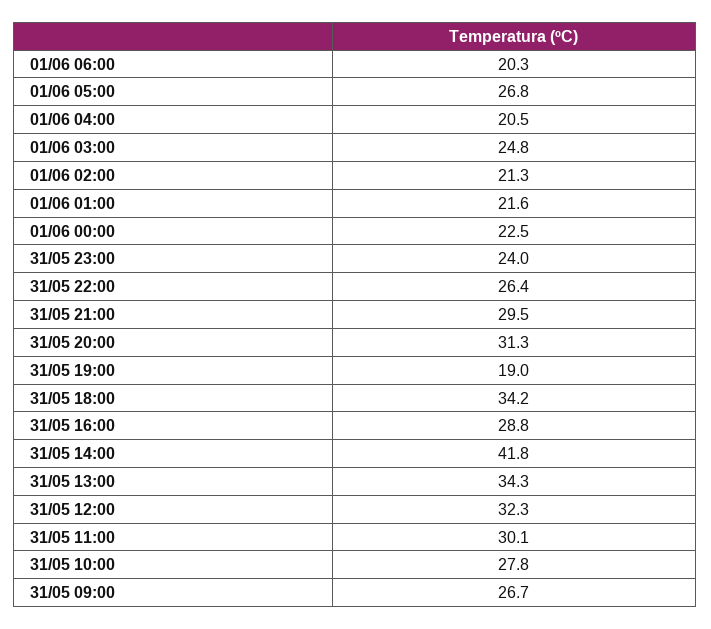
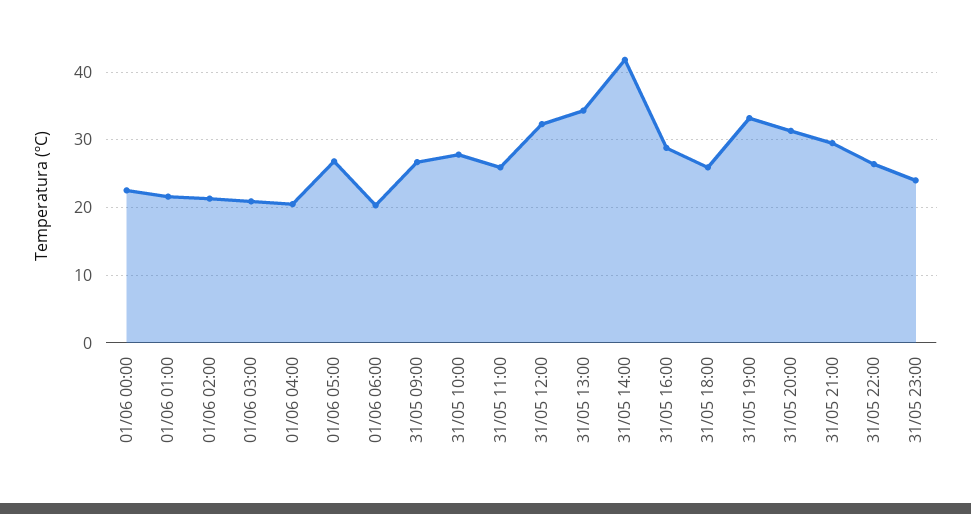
  {
    "01/06 06:00": 20.3,
    "01/06 05:00": 26.8,
    "01/06 04:00": 20.5,
-   "01/06 03:00": 24.8,
+   "01/06 03:00": 21,
    "01/06 02:00": 21.3,
    "01/06 01:00": 21.6,
    "01/06 00:00": 22.5,
    "31/05 23:00": 24,
    "31/05 22:00": 26.4,
    "31/05 21:00": 29.5,
    "31/05 20:00": 31.3,
-   "31/05 19:00": 19,
+   "31/05 19:00": 33,
-   "31/05 18:00": 34.2,
+   "31/05 18:00": 26,
    "31/05 16:00": 28.8,
    "31/05 14:00": 41.8,
    "31/05 13:00": 34.3,
    "31/05 12:00": 32.3,
-   "31/05 11:00": 30.1,
+   "31/05 11:00": 26,
    "31/05 10:00": 27.8,
    "31/05 09:00": 26.7
  }

